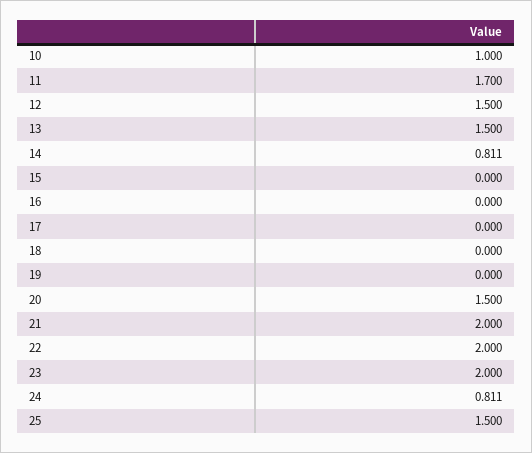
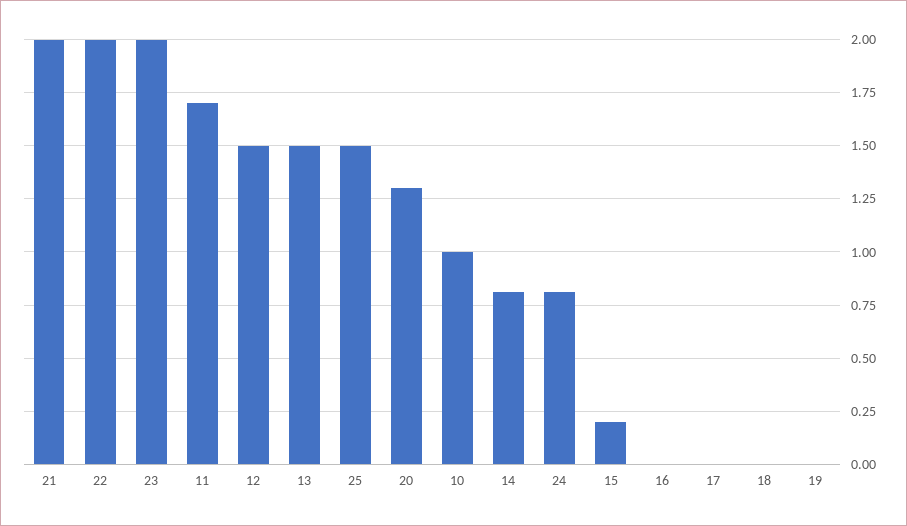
  {
    "10": 1,
    "11": 1.7,
    "12": 1.5,
    "13": 1.5,
    "14": 0.811,
-   "15": 0,
+   "15": 0.2,
    "16": 0,
    "17": 0,
    "18": 0,
    "19": 0,
-   "20": 1.5,
+   "20": 1.3,
    "21": 2,
    "22": 2,
    "23": 2,
    "24": 0.811,
    "25": 1.5
  }

